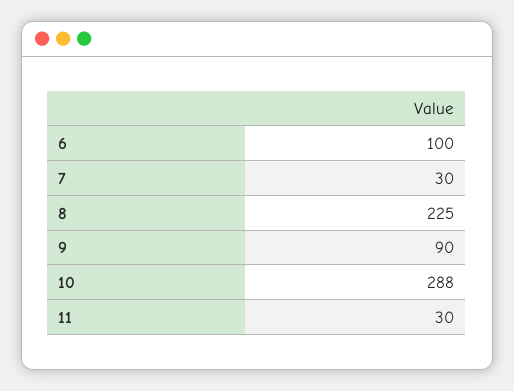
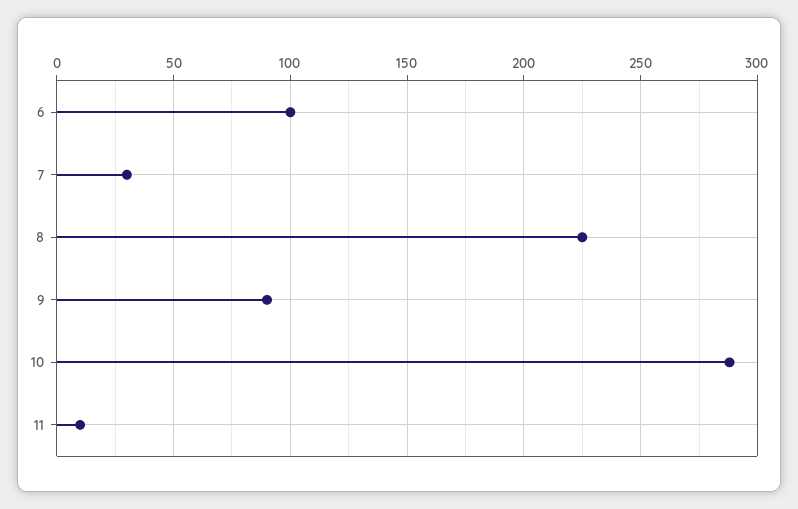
  {
    "6": 100,
    "7": 30,
    "8": 225,
    "9": 90,
    "10": 288,
-   "11": 30
+   "11": 10
  }

